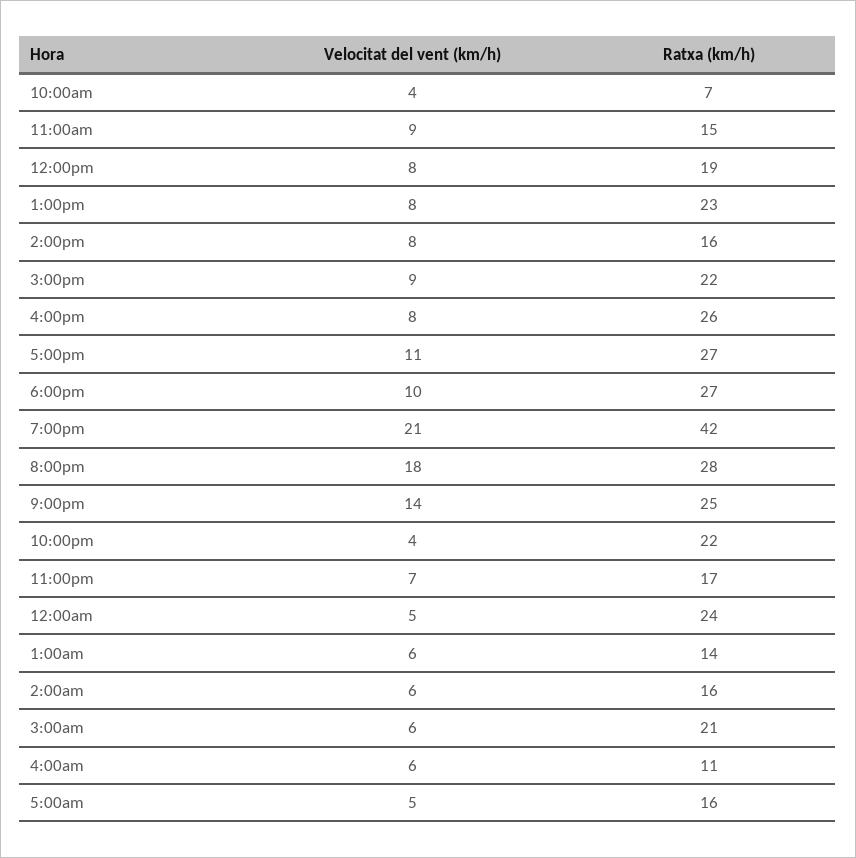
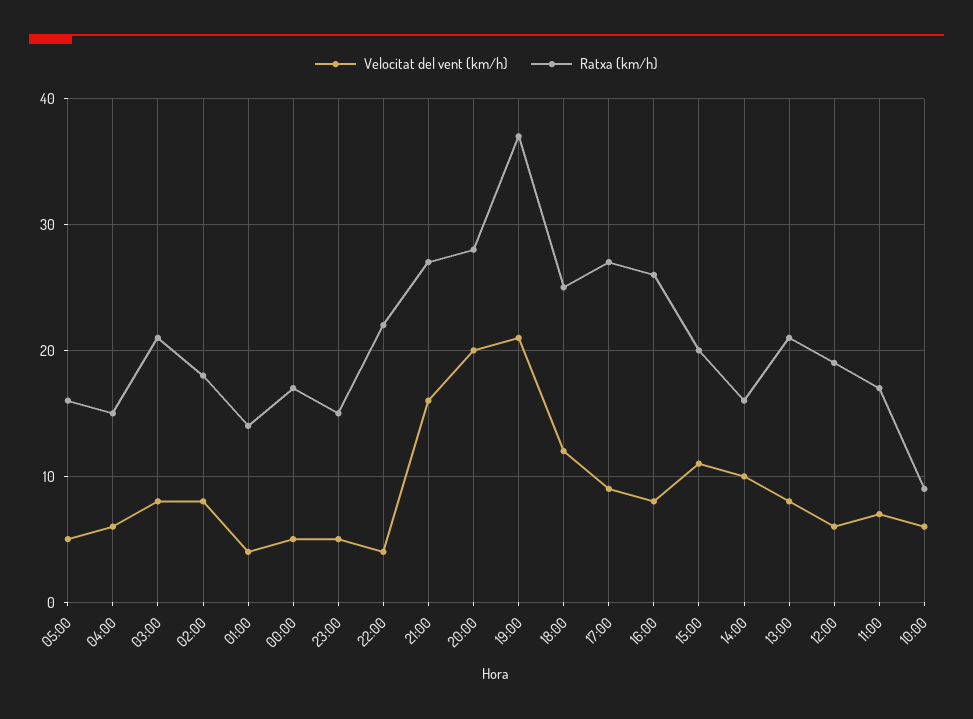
  {
    "Velocitat del vent (km/h)": {
-     "10:00am": 4,
+     "10:00am": 6,
-     "11:00am": 9,
+     "11:00am": 7,
-     "12:00pm": 8,
+     "12:00pm": 6,
      "1:00pm": 8,
-     "2:00pm": 8,
+     "2:00pm": 10,
-     "3:00pm": 9,
+     "3:00pm": 11,
      "4:00pm": 8,
-     "5:00pm": 11,
+     "5:00pm": 9,
-     "6:00pm": 10,
+     "6:00pm": 12,
      "7:00pm": 21,
-     "8:00pm": 18,
+     "8:00pm": 20,
-     "9:00pm": 14,
+     "9:00pm": 16,
      "10:00pm": 4,
-     "11:00pm": 7,
+     "11:00pm": 5,
      "12:00am": 5,
-     "1:00am": 6,
+     "1:00am": 4,
-     "2:00am": 6,
+     "2:00am": 8,
-     "3:00am": 6,
+     "3:00am": 8,
      "4:00am": 6,
      "5:00am": 5
    },
    "Ratxa (km/h)": {
-     "10:00am": 7,
+     "10:00am": 9,
-     "11:00am": 15,
+     "11:00am": 17,
      "12:00pm": 19,
-     "1:00pm": 23,
+     "1:00pm": 21,
      "2:00pm": 16,
-     "3:00pm": 22,
+     "3:00pm": 20,
      "4:00pm": 26,
      "5:00pm": 27,
-     "6:00pm": 27,
+     "6:00pm": 25,
-     "7:00pm": 42,
+     "7:00pm": 37,
      "8:00pm": 28,
-     "9:00pm": 25,
+     "9:00pm": 27,
      "10:00pm": 22,
-     "11:00pm": 17,
+     "11:00pm": 15,
-     "12:00am": 24,
+     "12:00am": 17,
      "1:00am": 14,
-     "2:00am": 16,
+     "2:00am": 18,
      "3:00am": 21,
-     "4:00am": 11,
+     "4:00am": 15,
      "5:00am": 16
    }
  }

